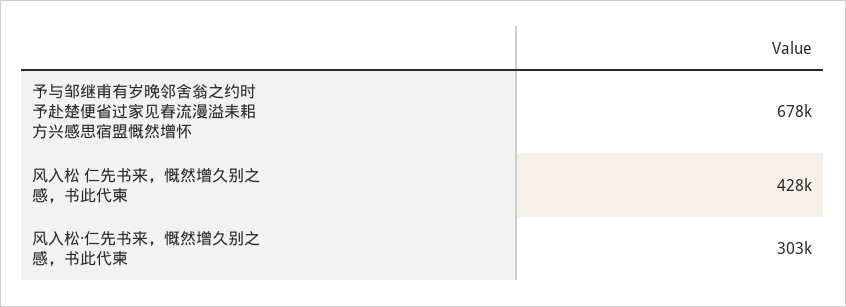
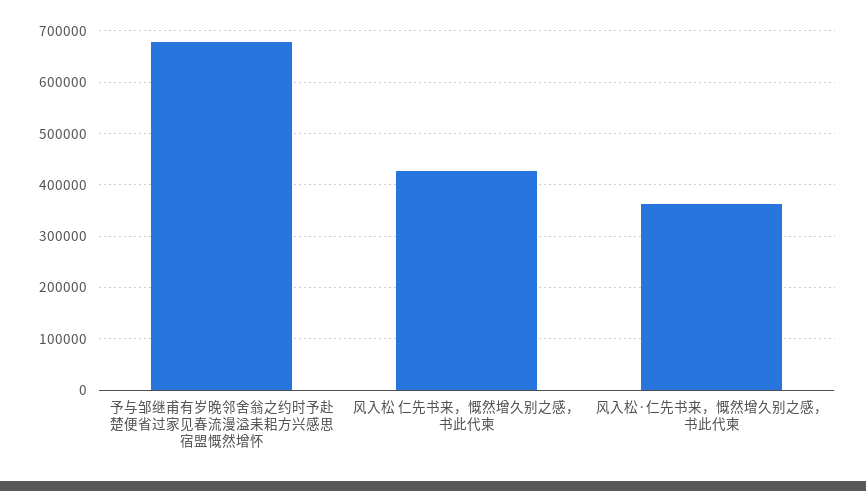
  {
    "予与邹继甫有岁晚邻舍翁之约时予赴楚便省过家见春流漫溢耒耜方兴感思宿盟慨然增怀": 678000,
    "风入松 仁先书来，慨然增久别之感，书此代柬": 428000,
-   "风入松·仁先书来，慨然增久别之感，书此代柬": 303000
+   "风入松·仁先书来，慨然增久别之感，书此代柬": 360000
  }

